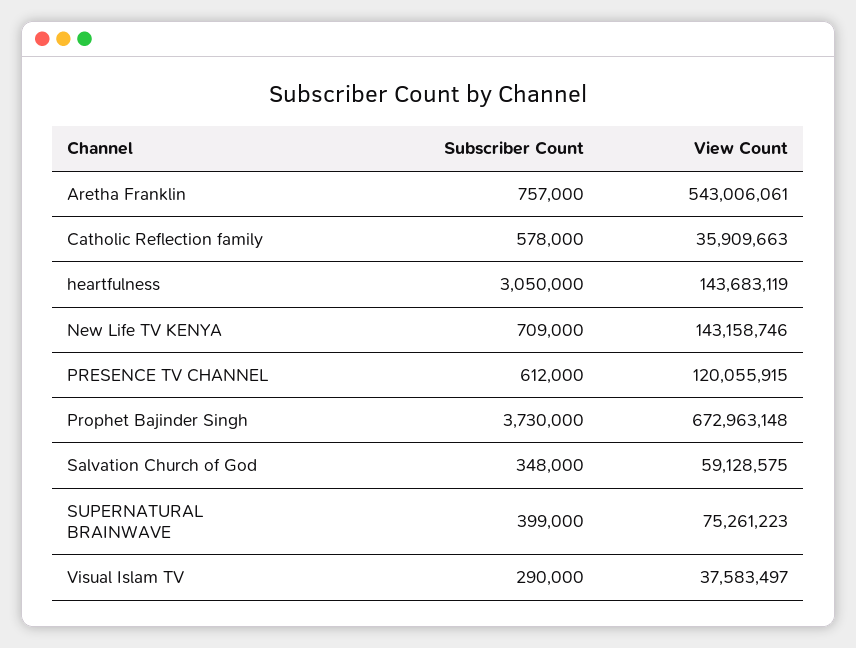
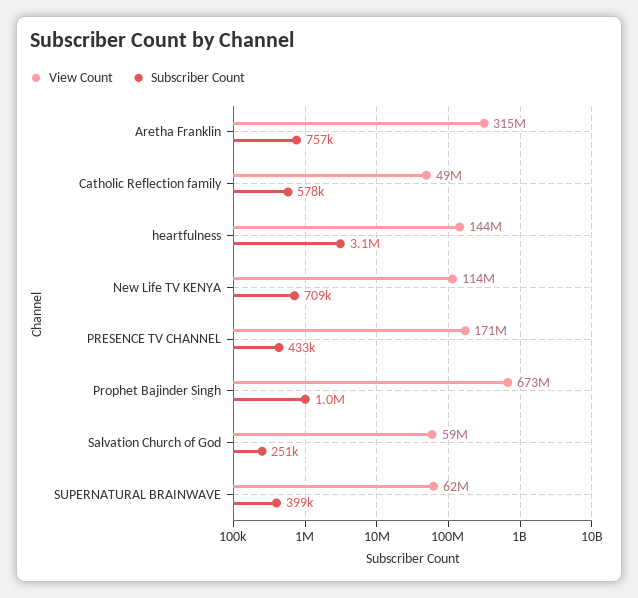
  {
    "Subscriber Count": {
      "Aretha Franklin": 757000,
      "Catholic Reflection family": 578000,
      "heartfulness": 3050000,
      "New Life TV KENYA": 709000,
-     "PRESENCE TV CHANNEL": 612000,
+     "PRESENCE TV CHANNEL": 433000,
-     "Prophet Bajinder Singh": 3730000,
+     "Prophet Bajinder Singh": 1000000,
-     "Salvation Church of God": 348000,
+     "Salvation Church of God": 251000,
-     "SUPERNATURAL BRAINWAVE": 399000,
+     "SUPERNATURAL BRAINWAVE": 399000
-     "Visual Islam TV": 290000
    },
    "View Count": {
-     "Aretha Franklin": 543006061,
+     "Aretha Franklin": 315000000,
-     "Catholic Reflection family": 35909663,
+     "Catholic Reflection family": 49000000,
      "heartfulness": 143683119,
-     "New Life TV KENYA": 143158746,
+     "New Life TV KENYA": 114000000,
-     "PRESENCE TV CHANNEL": 120055915,
+     "PRESENCE TV CHANNEL": 171000000,
      "Prophet Bajinder Singh": 672963148,
      "Salvation Church of God": 59128575,
-     "SUPERNATURAL BRAINWAVE": 75261223,
+     "SUPERNATURAL BRAINWAVE": 62000000
-     "Visual Islam TV": 37583497
    }
  }

